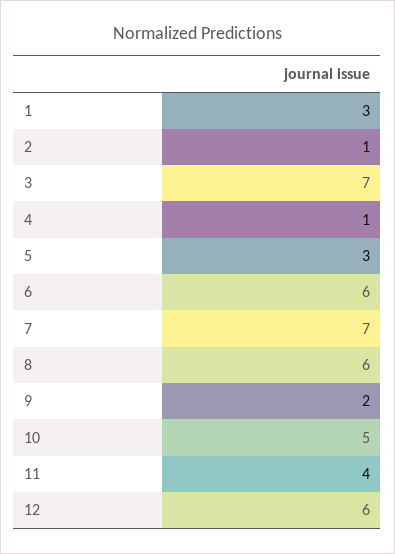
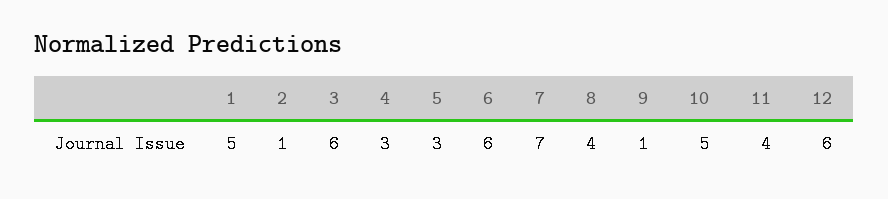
  {
-   "1": 3,
+   "1": 5,
    "2": 1,
-   "3": 7,
+   "3": 6,
-   "4": 1,
+   "4": 3,
    "5": 3,
    "6": 6,
    "7": 7,
-   "8": 6,
+   "8": 4,
-   "9": 2,
+   "9": 1,
    "10": 5,
    "11": 4,
    "12": 6
  }

